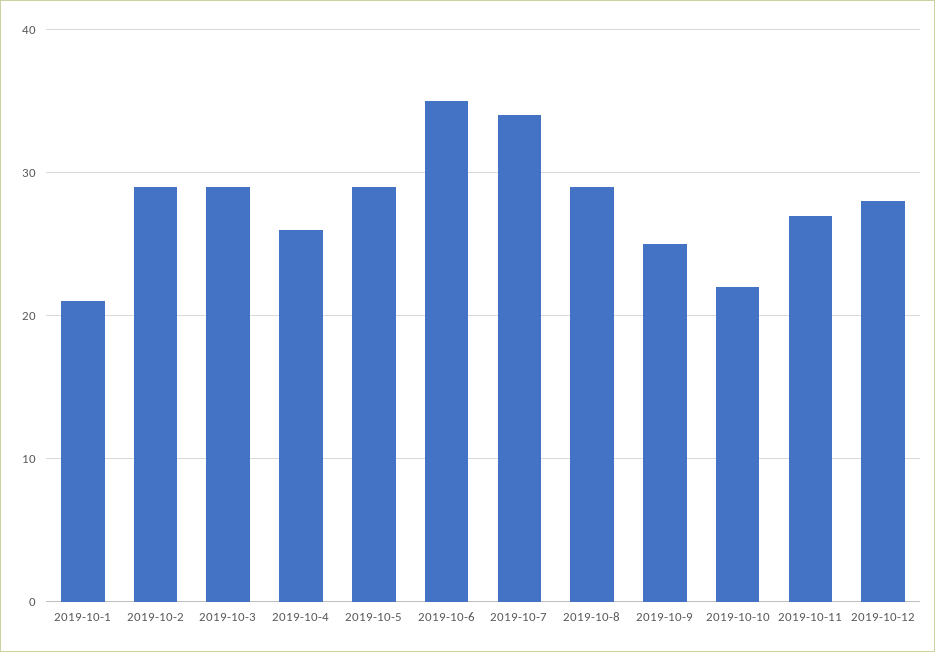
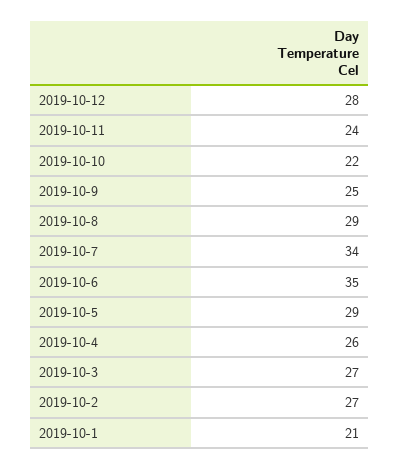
  {
    "2019-10-1": 21,
-   "2019-10-2": 29,
+   "2019-10-2": 27,
-   "2019-10-3": 29,
+   "2019-10-3": 27,
    "2019-10-4": 26,
    "2019-10-5": 29,
    "2019-10-6": 35,
    "2019-10-7": 34,
    "2019-10-8": 29,
    "2019-10-9": 25,
    "2019-10-10": 22,
-   "2019-10-11": 27,
+   "2019-10-11": 24,
    "2019-10-12": 28
  }

